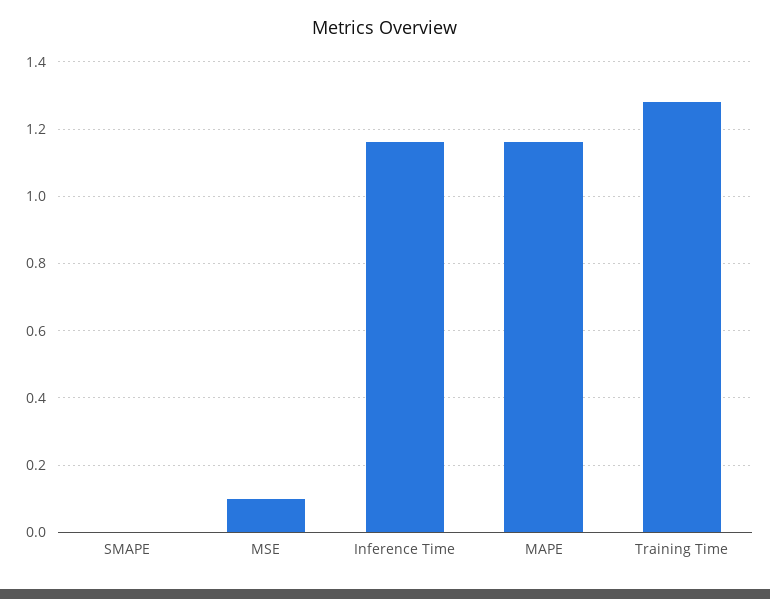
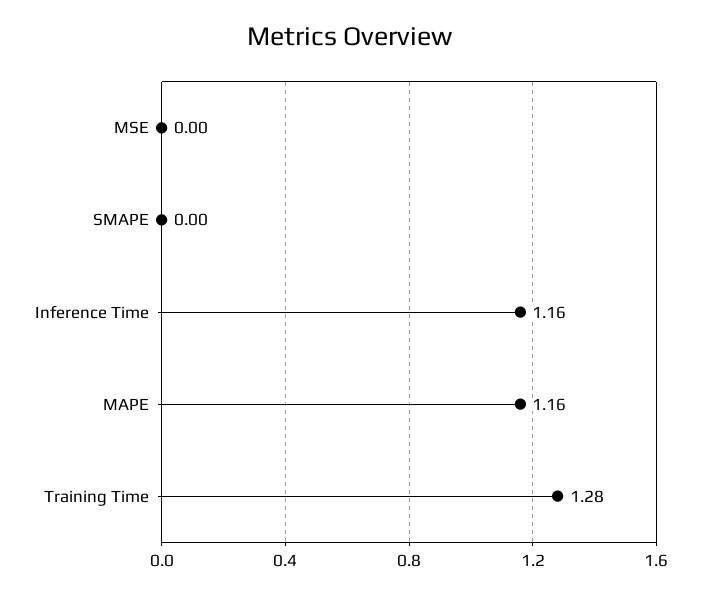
  {
    "SMAPE": 0,
-   "MSE": 0.1,
+   "MSE": 0,
    "Inference Time": 1.16,
    "MAPE": 1.16,
    "Training Time": 1.28
  }

